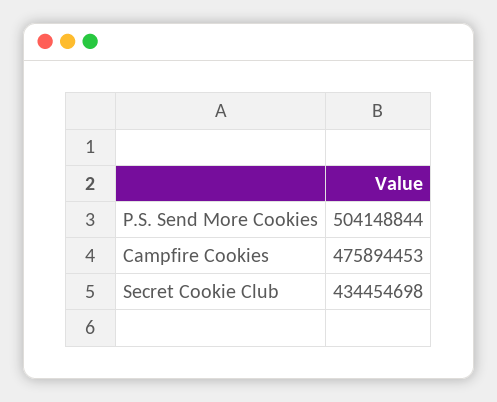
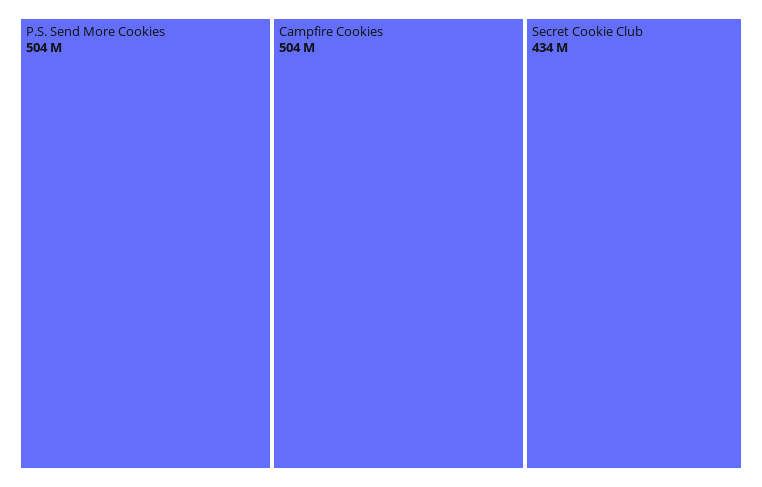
  {
    "P.S. Send More Cookies": 504148844,
-   "Campfire Cookies": 475894453,
+   "Campfire Cookies": 504000000,
    "Secret Cookie Club": 434454698
  }

